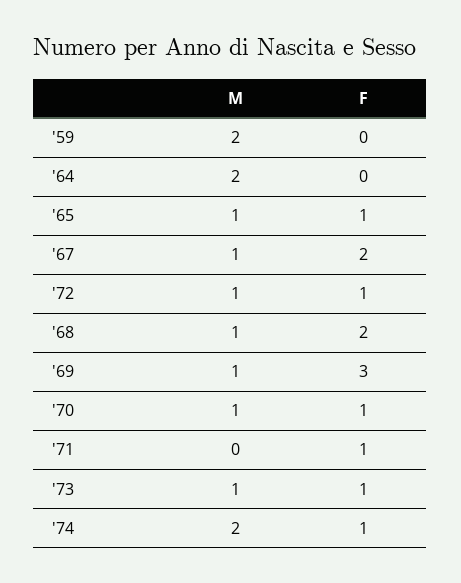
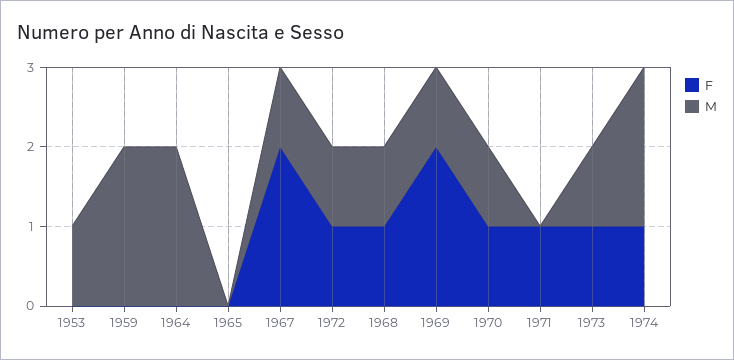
  {
    "M": {
      "'59": 2,
      "'64": 2,
-     "'65": 1,
+     "'65": 0,
      "'67": 1,
      "'72": 1,
      "'68": 1,
      "'69": 1,
      "'70": 1,
      "'71": 0,
      "'73": 1,
-     "'74": 2
+     "'74": 2,
+     "1953": 1
    },
    "F": {
      "'59": 0,
      "'64": 0,
-     "'65": 1,
+     "'65": 0,
      "'67": 2,
      "'72": 1,
-     "'68": 2,
+     "'68": 1,
-     "'69": 3,
+     "'69": 2,
      "'70": 1,
      "'71": 1,
      "'73": 1,
-     "'74": 1
+     "'74": 1,
+     "1953": 0
    }
  }

